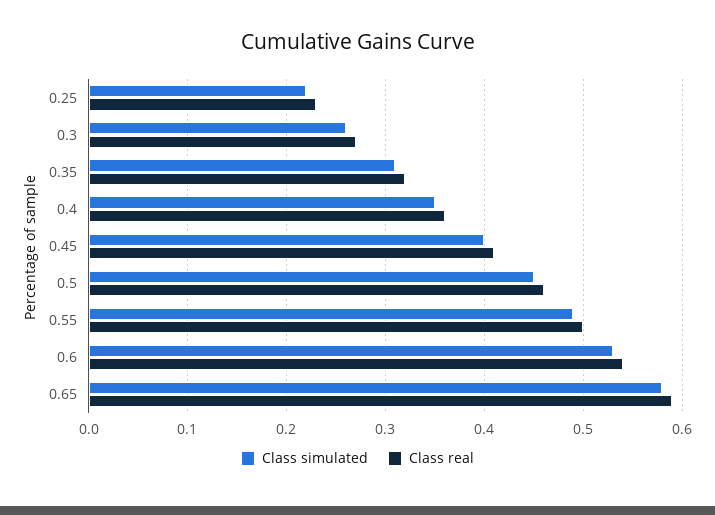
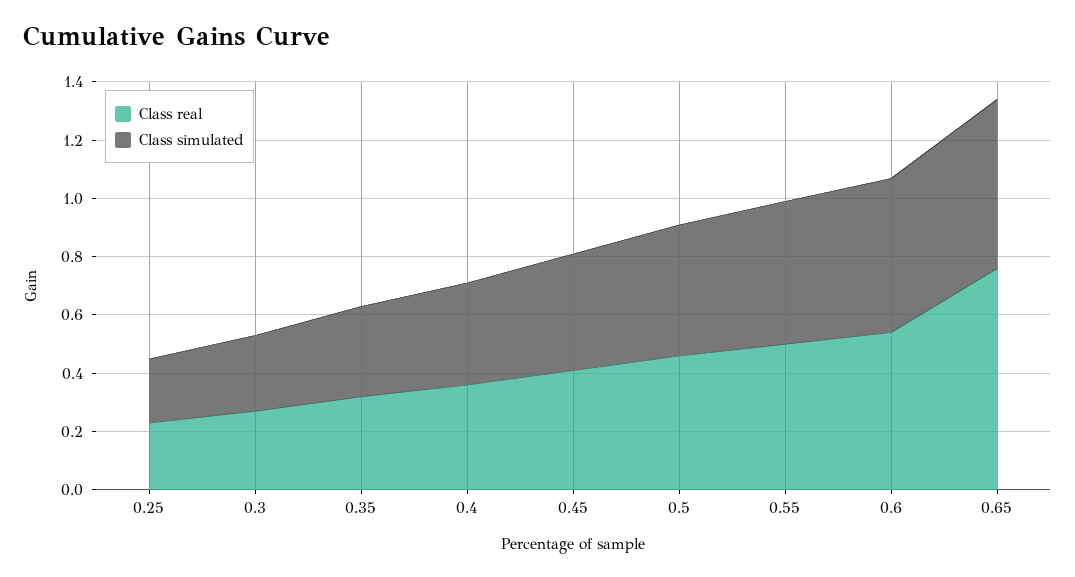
  {
    "Class simulated": {
      "0.25": 0.22,
      "0.3": 0.26,
      "0.35": 0.31,
      "0.4": 0.35,
      "0.45": 0.4,
      "0.5": 0.45,
      "0.55": 0.49,
      "0.6": 0.53,
      "0.65": 0.58
    },
    "Class real": {
      "0.25": 0.23,
      "0.3": 0.27,
      "0.35": 0.32,
      "0.4": 0.36,
      "0.45": 0.41,
      "0.5": 0.46,
      "0.55": 0.5,
      "0.6": 0.54,
-     "0.65": 0.59
+     "0.65": 0.75
    }
  }

